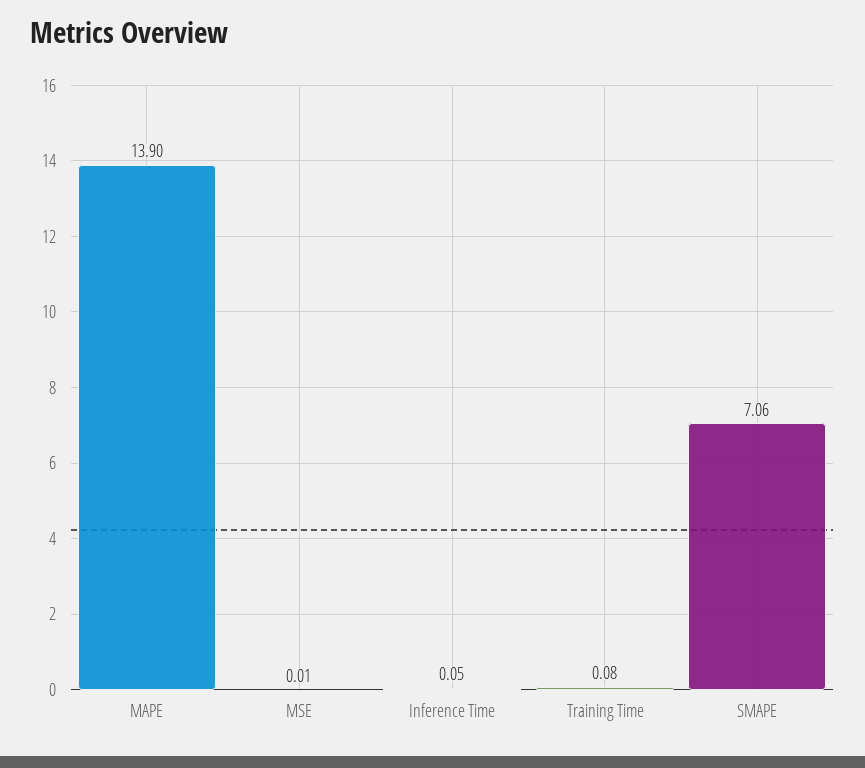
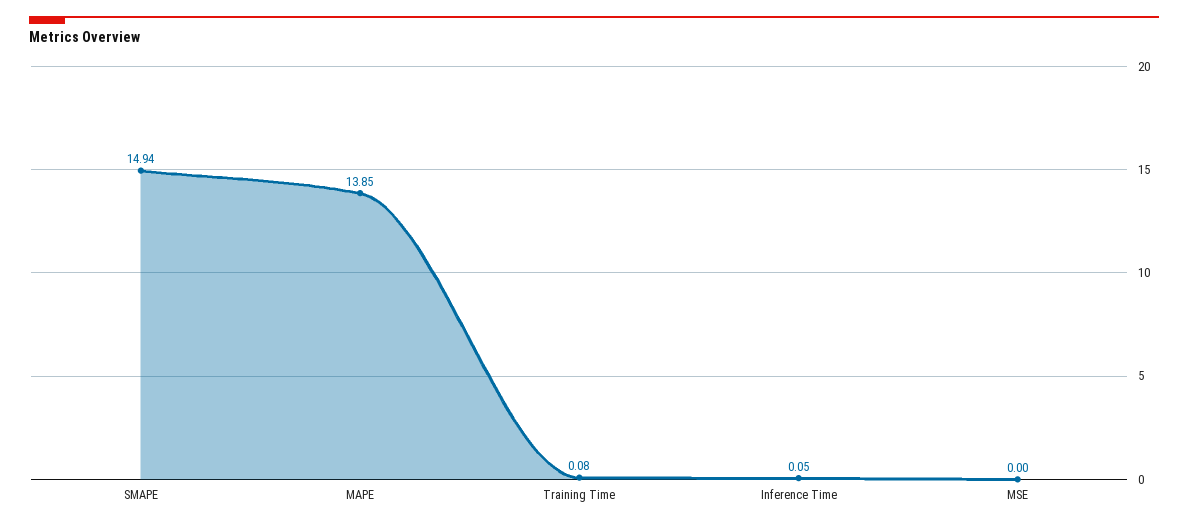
  {
-   "MAPE": 13.9,
+   "MAPE": 13.85,
-   "MSE": 0.01,
+   "MSE": 0,
    "Inference Time": 0.05,
    "Training Time": 0.08,
-   "SMAPE": 7.06
+   "SMAPE": 14.94
  }

